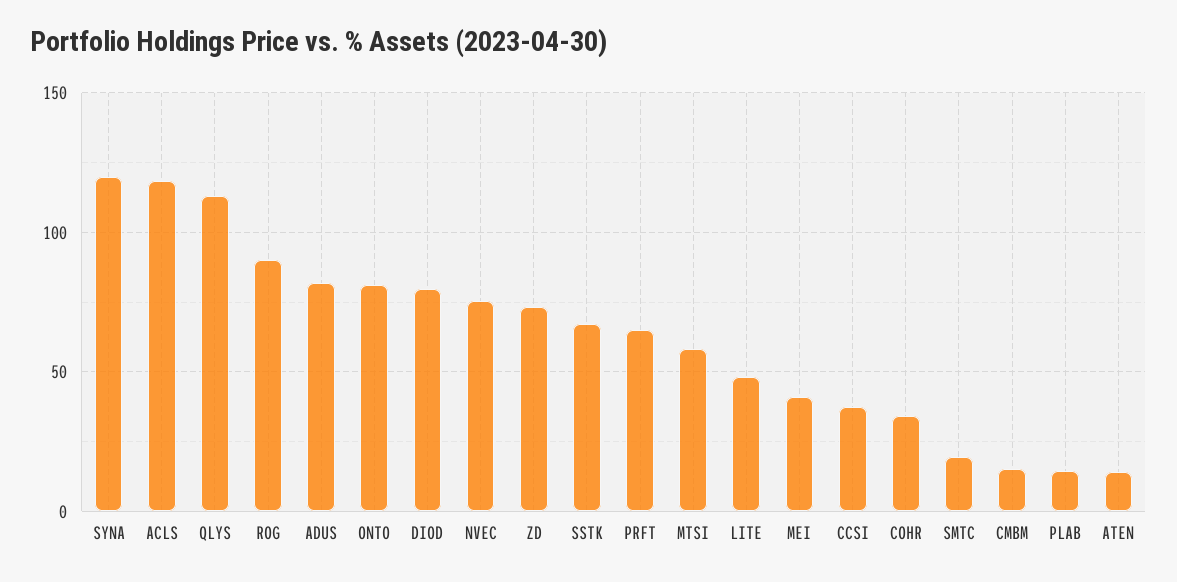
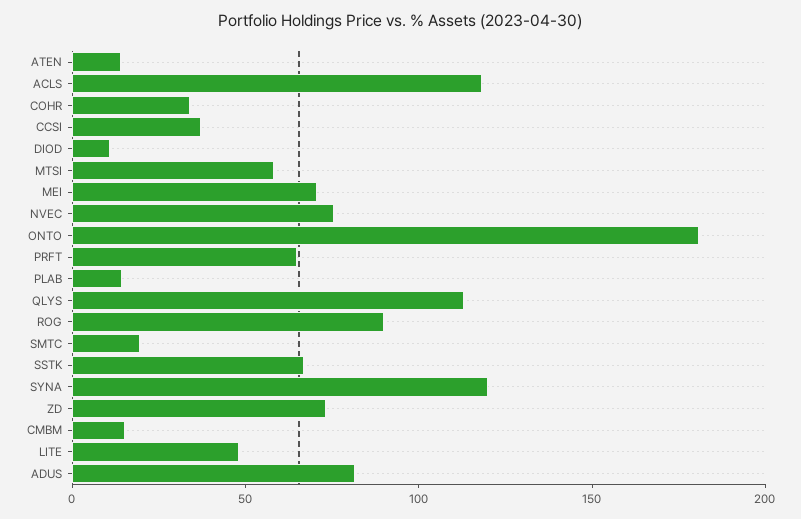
  {
    "SYNA": 120,
    "ACLS": 120,
    "QLYS": 115,
    "ROG": 90,
    "ADUS": 80,
-   "ONTO": 80,
+   "ONTO": 180,
-   "DIOD": 80,
+   "DIOD": 10,
    "NVEC": 75,
    "ZD": 75,
    "SSTK": 65,
    "PRFT": 65,
    "MTSI": 60,
    "LITE": 50,
-   "MEI": 40,
+   "MEI": 70,
    "CCSI": 35,
    "COHR": 35,
    "SMTC": 20,
    "CMBM": 15,
    "PLAB": 15,
    "ATEN": 15
  }

